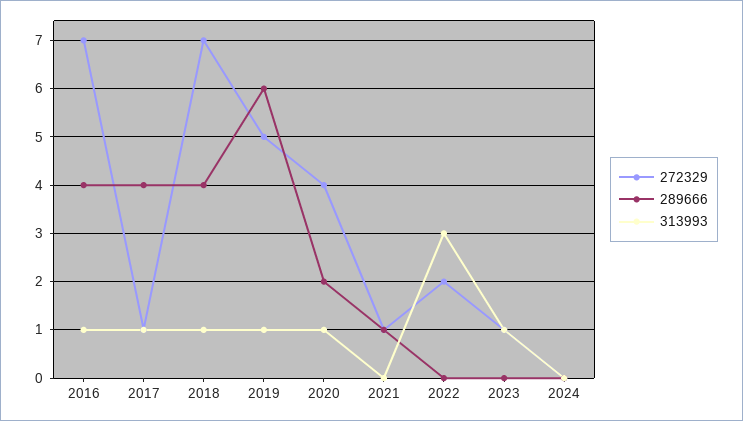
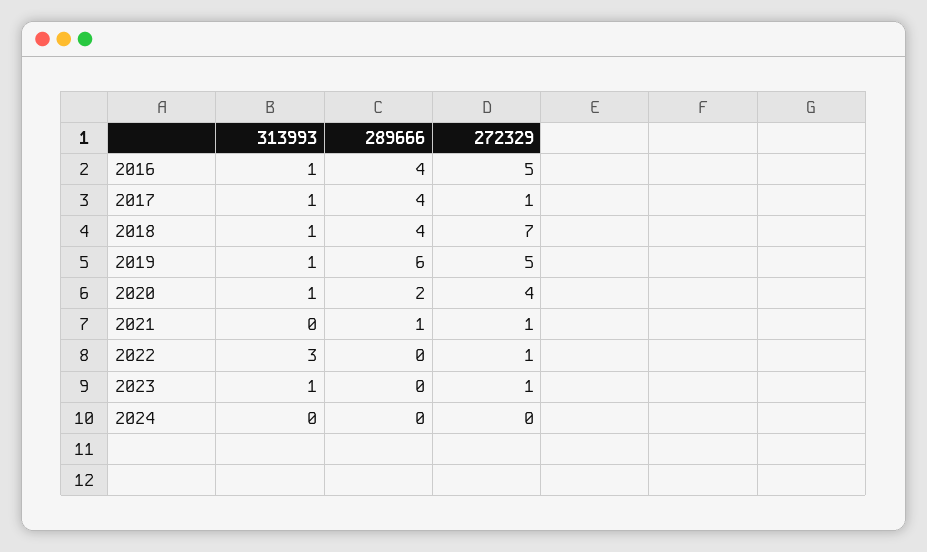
  {
    "272329": {
-     "2016": 7,
+     "2016": 5,
      "2017": 1,
      "2018": 7,
      "2019": 5,
      "2020": 4,
      "2021": 1,
-     "2022": 2,
+     "2022": 1,
      "2023": 1,
      "2024": 0
    },
    "289666": {
      "2016": 4,
      "2017": 4,
      "2018": 4,
      "2019": 6,
      "2020": 2,
      "2021": 1,
      "2022": 0,
      "2023": 0,
      "2024": 0
    },
    "313993": {
      "2016": 1,
      "2017": 1,
      "2018": 1,
      "2019": 1,
      "2020": 1,
      "2021": 0,
      "2022": 3,
      "2023": 1,
      "2024": 0
    }
  }

